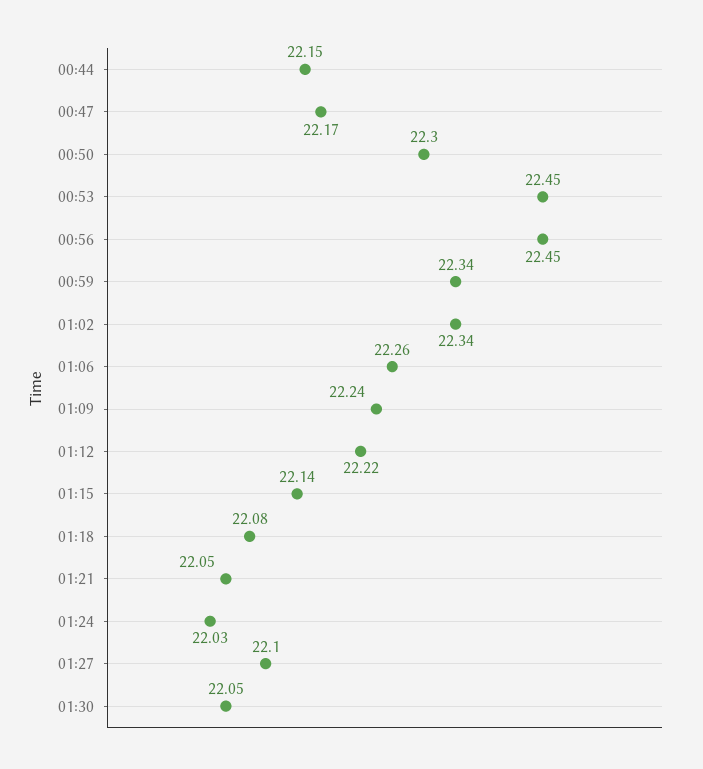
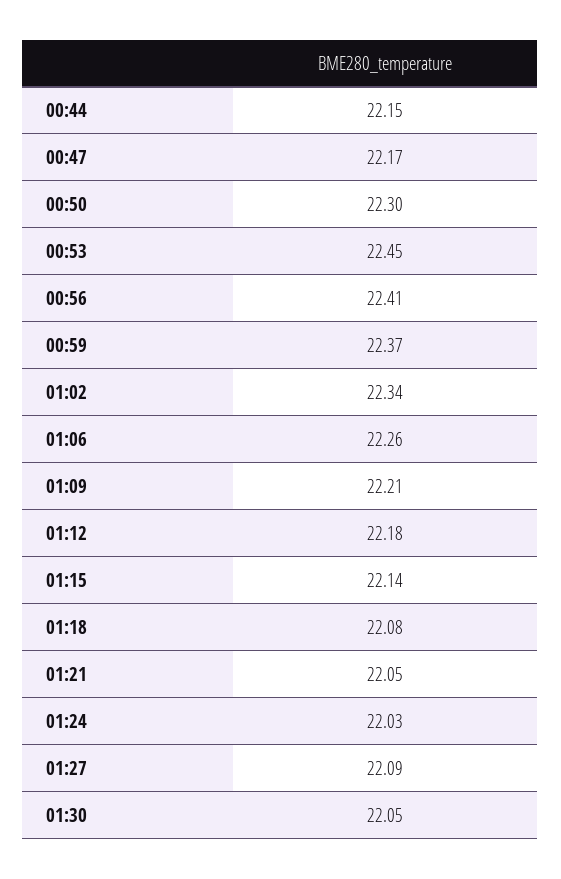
  {
    "00:44": 22.15,
    "00:47": 22.17,
    "00:50": 22.3,
    "00:53": 22.45,
-   "00:56": 22.45,
+   "00:56": 22.41,
-   "00:59": 22.34,
+   "00:59": 22.37,
    "01:02": 22.34,
    "01:06": 22.26,
-   "01:09": 22.24,
+   "01:09": 22.21,
-   "01:12": 22.22,
+   "01:12": 22.18,
    "01:15": 22.14,
    "01:18": 22.08,
    "01:21": 22.05,
    "01:24": 22.03,
-   "01:27": 22.1,
+   "01:27": 22.09,
    "01:30": 22.05
  }

